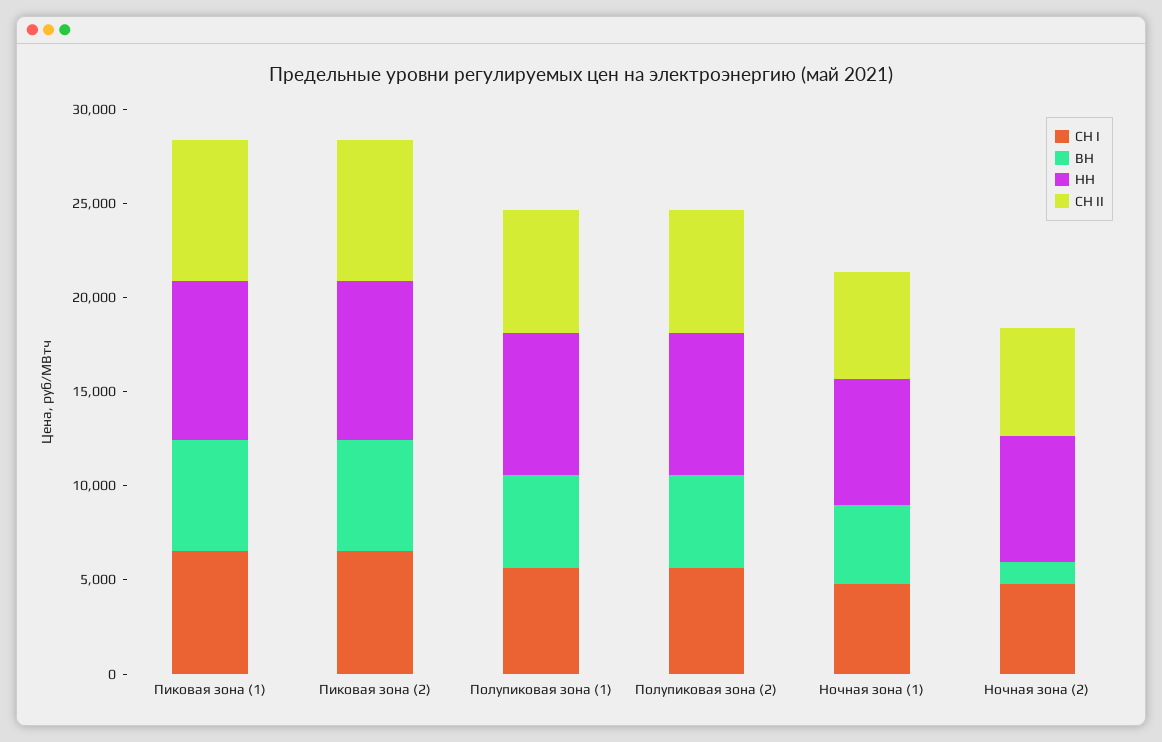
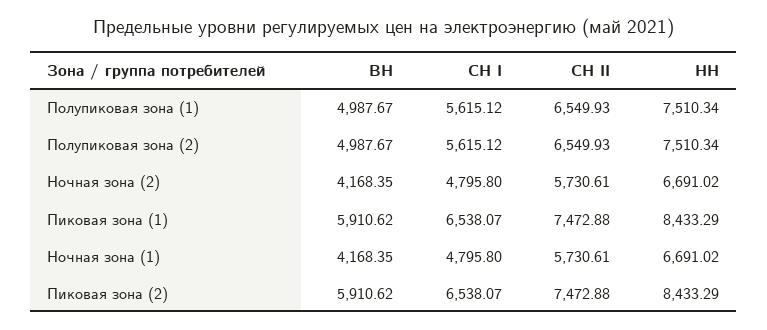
  {
    "СН I": {
      "Пиковая зона (1)": 6538.07,
      "Пиковая зона (2)": 6538.07,
      "Полупиковая зона (1)": 5615.12,
      "Полупиковая зона (2)": 5615.12,
      "Ночная зона (1)": 4795.8,
      "Ночная зона (2)": 4795.8
    },
    "ВН": {
      "Пиковая зона (1)": 5910.62,
      "Пиковая зона (2)": 5910.62,
      "Полупиковая зона (1)": 4987.67,
      "Полупиковая зона (2)": 4987.67,
      "Ночная зона (1)": 4168.35,
-     "Ночная зона (2)": 1000
+     "Ночная зона (2)": 4168.35
    },
    "НН": {
      "Пиковая зона (1)": 8433.29,
      "Пиковая зона (2)": 8433.29,
      "Полупиковая зона (1)": 7510.34,
      "Полупиковая зона (2)": 7510.34,
      "Ночная зона (1)": 6691.02,
      "Ночная зона (2)": 6691.02
    },
    "СН II": {
      "Пиковая зона (1)": 7472.88,
      "Пиковая зона (2)": 7472.88,
      "Полупиковая зона (1)": 6549.93,
      "Полупиковая зона (2)": 6549.93,
      "Ночная зона (1)": 5730.61,
      "Ночная зона (2)": 5730.61
    }
  }

